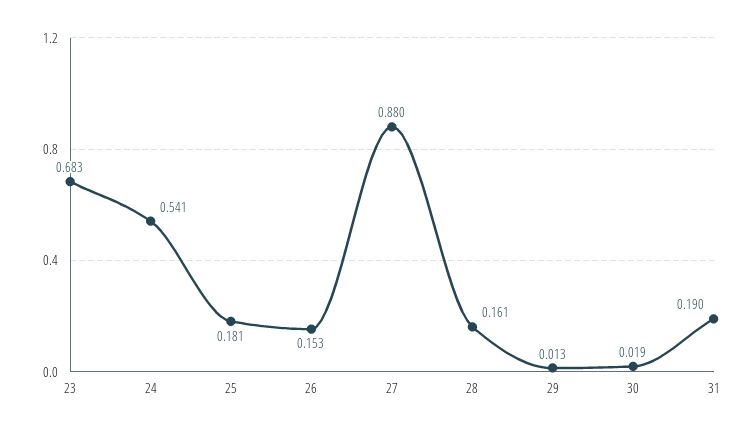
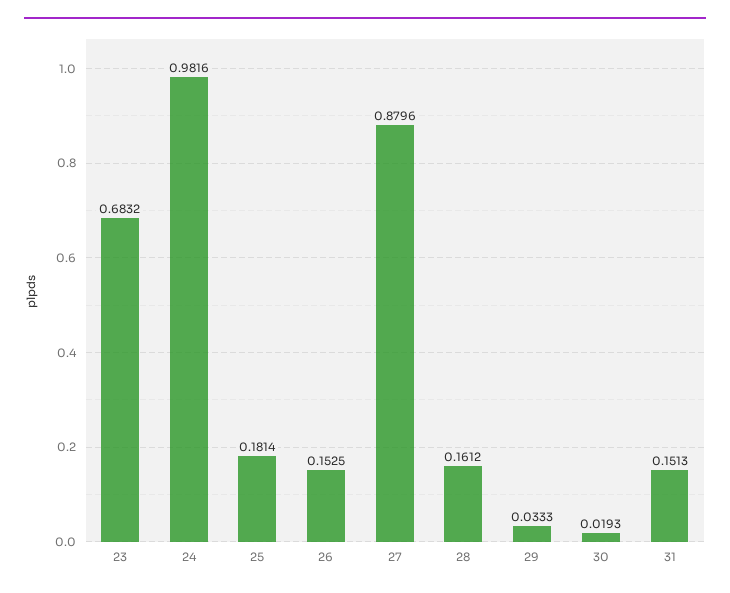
  {
    "23": 0.6832,
-   "24": 0.541,
+   "24": 0.9816,
    "25": 0.1814,
    "26": 0.1525,
    "27": 0.8796,
    "28": 0.1612,
-   "29": 0.013,
+   "29": 0.0333,
    "30": 0.0193,
-   "31": 0.19
+   "31": 0.1513
  }

